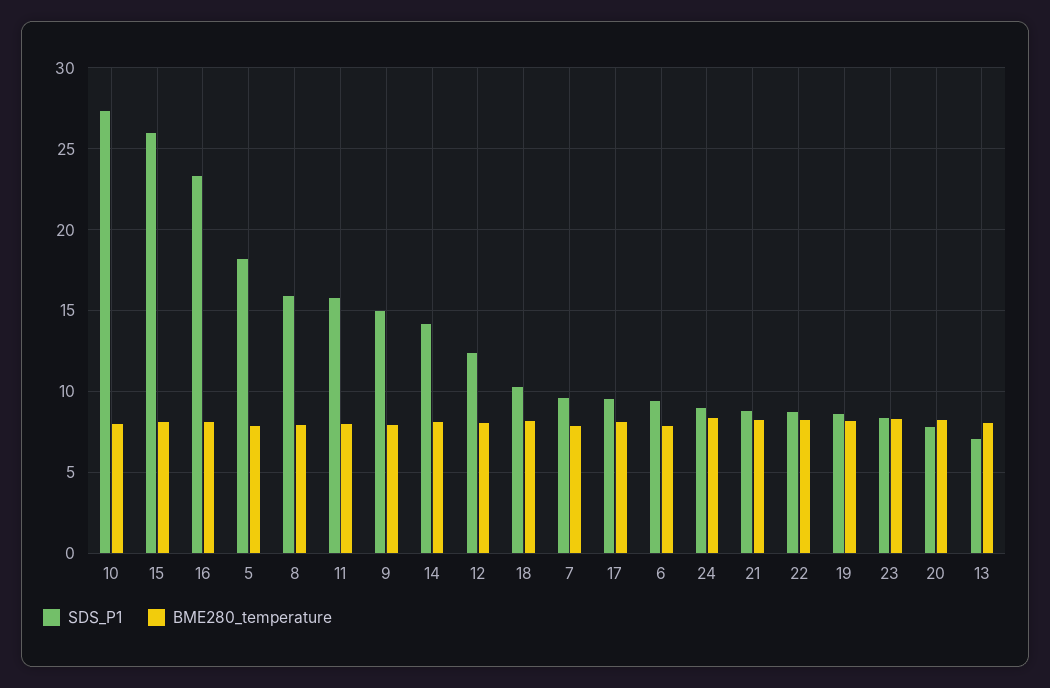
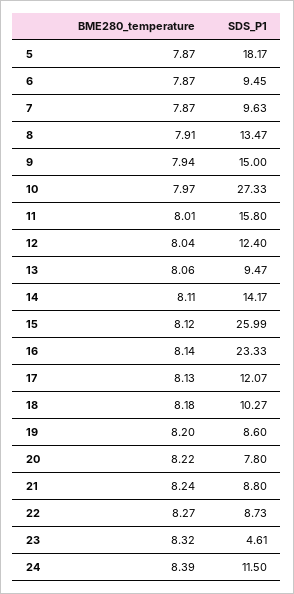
  {
    "SDS_P1": {
      "10": 27.33,
      "15": 25.99,
      "16": 23.33,
      "5": 18.17,
-     "8": 16,
+     "8": 13.47,
      "11": 15.8,
      "9": 15,
      "14": 14.17,
      "12": 12.4,
      "18": 10.27,
      "7": 9.63,
-     "17": 9.5,
+     "17": 12.07,
      "6": 9.45,
-     "24": 9,
+     "24": 11.5,
      "21": 8.8,
      "22": 8.73,
      "19": 8.6,
-     "23": 8.5,
+     "23": 4.61,
      "20": 7.8,
-     "13": 7
+     "13": 9.47
    },
    "BME280_temperature": {
      "10": 7.97,
      "15": 8.12,
      "16": 8.14,
      "5": 7.87,
      "8": 7.91,
      "11": 8.01,
      "9": 7.94,
      "14": 8.11,
      "12": 8.04,
      "18": 8.18,
      "7": 7.87,
      "17": 8.13,
      "6": 7.87,
      "24": 8.39,
      "21": 8.24,
      "22": 8.27,
      "19": 8.2,
      "23": 8.32,
      "20": 8.22,
      "13": 8.06
    }
  }

